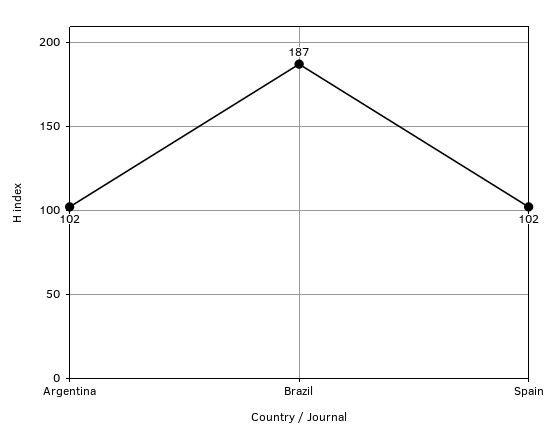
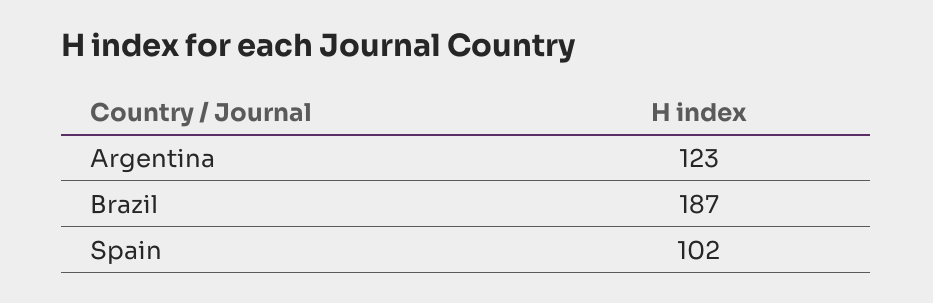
  {
-   "Argentina": 102,
+   "Argentina": 123,
    "Brazil": 187,
    "Spain": 102
  }

